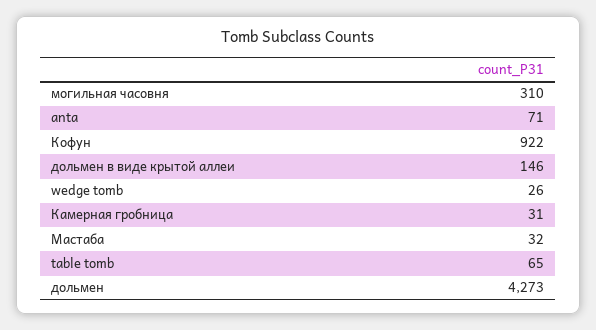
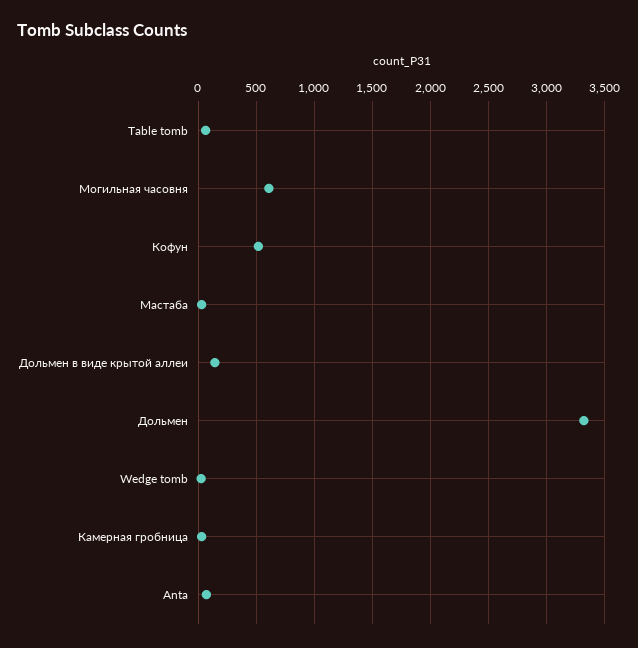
  {
-   "могильная часовня": 310,
+   "могильная часовня": 600,
    "anta": 71,
-   "Кофун": 922,
+   "Кофун": 500,
    "дольмен в виде крытой аллеи": 146,
    "wedge tomb": 26,
    "Камерная гробница": 31,
    "Мастаба": 32,
    "table tomb": 65,
-   "дольмен": 4273
+   "дольмен": 3300
  }

